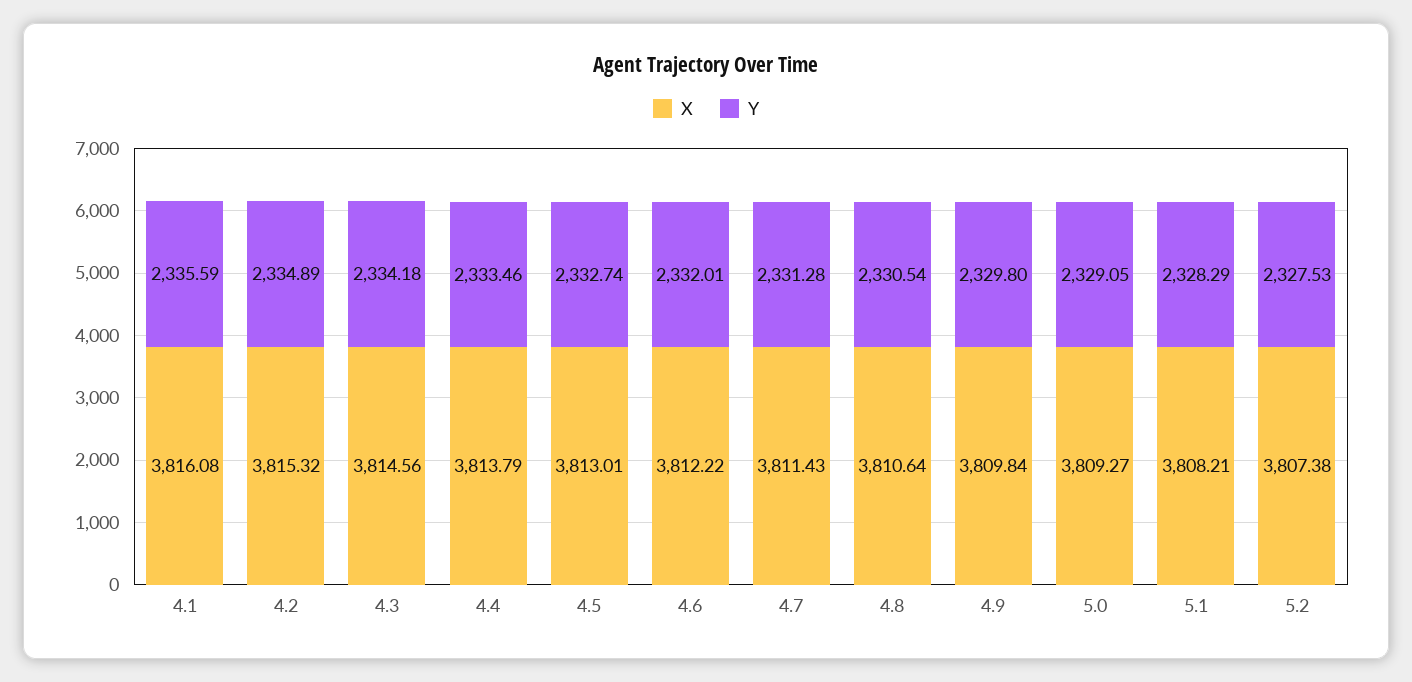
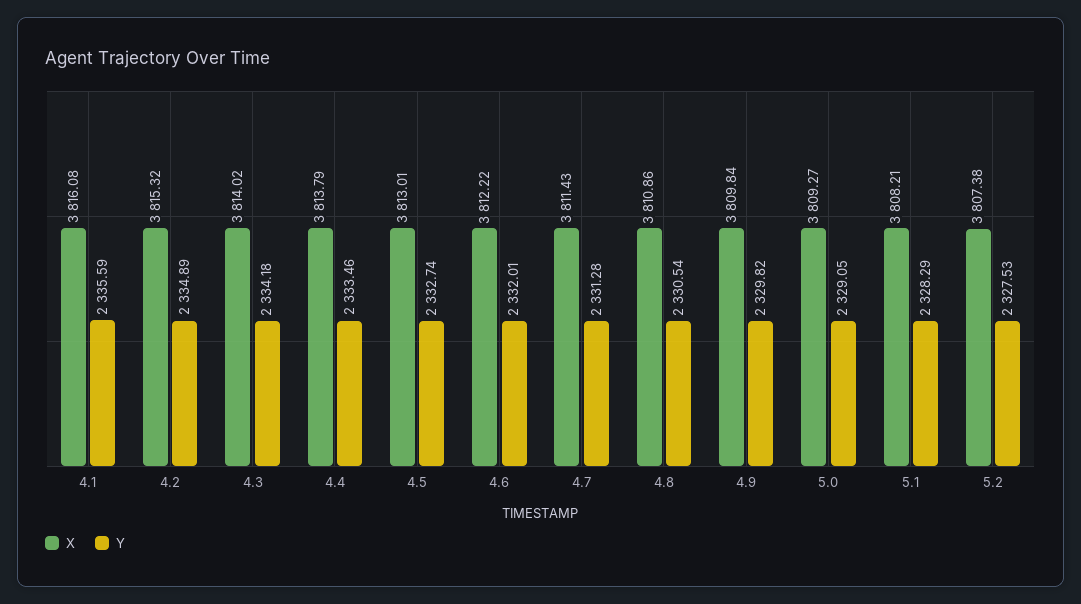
  {
    "X": {
      "4.1": 3816.08,
      "4.2": 3815.32,
-     "4.3": 3814.56,
+     "4.3": 3814.02,
      "4.4": 3813.79,
      "4.5": 3813.01,
      "4.6": 3812.22,
      "4.7": 3811.43,
-     "4.8": 3810.64,
+     "4.8": 3810.86,
      "4.9": 3809.84,
      "5.0": 3809.27,
      "5.1": 3808.21,
      "5.2": 3807.38
    },
    "Y": {
      "4.1": 2335.59,
      "4.2": 2334.89,
      "4.3": 2334.18,
      "4.4": 2333.46,
      "4.5": 2332.74,
      "4.6": 2332.01,
      "4.7": 2331.28,
      "4.8": 2330.54,
-     "4.9": 2329.8,
+     "4.9": 2329.82,
      "5.0": 2329.05,
      "5.1": 2328.29,
      "5.2": 2327.53
    }
  }

